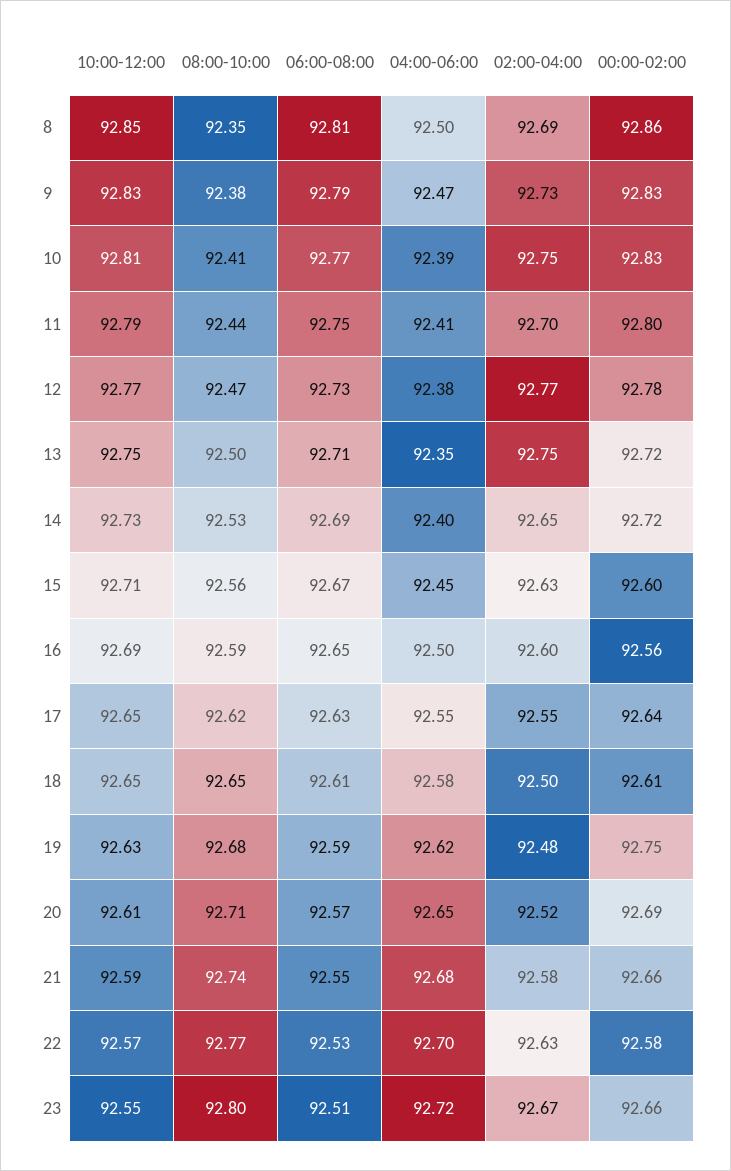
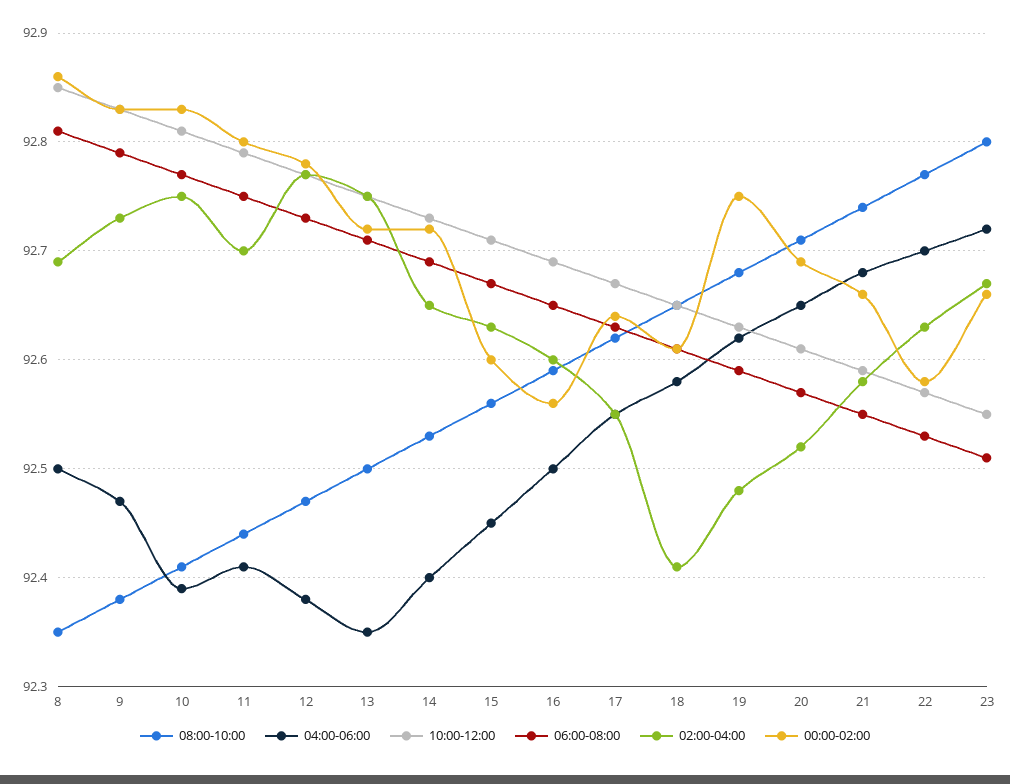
  {
    "10:00-12:00": {
      "8": 92.85,
      "9": 92.83,
      "10": 92.81,
      "11": 92.79,
      "12": 92.77,
      "13": 92.75,
      "14": 92.73,
      "15": 92.71,
      "16": 92.69,
-     "17": 92.65,
+     "17": 92.67,
      "18": 92.65,
      "19": 92.63,
      "20": 92.61,
      "21": 92.59,
      "22": 92.57,
      "23": 92.55
    },
    "08:00-10:00": {
      "8": 92.35,
      "9": 92.38,
      "10": 92.41,
      "11": 92.44,
      "12": 92.47,
      "13": 92.5,
      "14": 92.53,
      "15": 92.56,
      "16": 92.59,
      "17": 92.62,
      "18": 92.65,
      "19": 92.68,
      "20": 92.71,
      "21": 92.74,
      "22": 92.77,
      "23": 92.8
    },
    "06:00-08:00": {
      "8": 92.81,
      "9": 92.79,
      "10": 92.77,
      "11": 92.75,
      "12": 92.73,
      "13": 92.71,
      "14": 92.69,
      "15": 92.67,
      "16": 92.65,
      "17": 92.63,
      "18": 92.61,
      "19": 92.59,
      "20": 92.57,
      "21": 92.55,
      "22": 92.53,
      "23": 92.51
    },
    "04:00-06:00": {
      "8": 92.5,
      "9": 92.47,
      "10": 92.39,
      "11": 92.41,
      "12": 92.38,
      "13": 92.35,
      "14": 92.4,
      "15": 92.45,
      "16": 92.5,
      "17": 92.55,
      "18": 92.58,
      "19": 92.62,
      "20": 92.65,
      "21": 92.68,
      "22": 92.7,
      "23": 92.72
    },
    "02:00-04:00": {
      "8": 92.69,
      "9": 92.73,
      "10": 92.75,
      "11": 92.7,
      "12": 92.77,
      "13": 92.75,
      "14": 92.65,
      "15": 92.63,
      "16": 92.6,
      "17": 92.55,
-     "18": 92.5,
+     "18": 92.41,
      "19": 92.48,
      "20": 92.52,
      "21": 92.58,
      "22": 92.63,
      "23": 92.67
    },
    "00:00-02:00": {
      "8": 92.86,
      "9": 92.83,
      "10": 92.83,
      "11": 92.8,
      "12": 92.78,
      "13": 92.72,
      "14": 92.72,
      "15": 92.6,
      "16": 92.56,
      "17": 92.64,
      "18": 92.61,
      "19": 92.75,
      "20": 92.69,
      "21": 92.66,
      "22": 92.58,
      "23": 92.66
    }
  }

